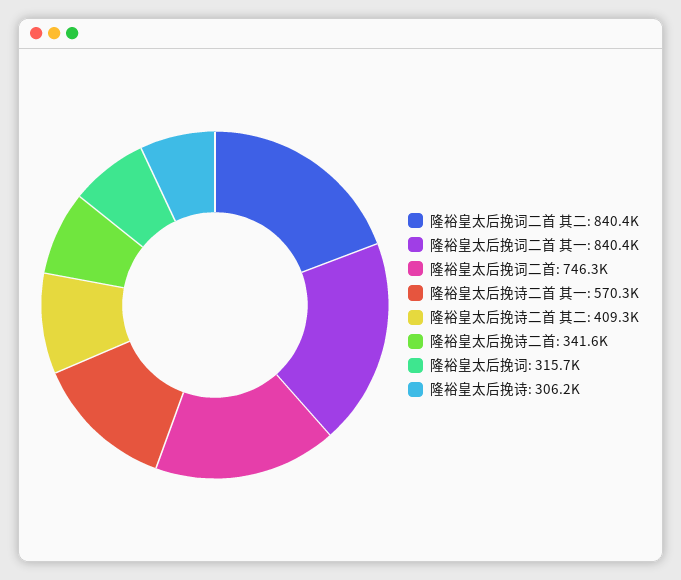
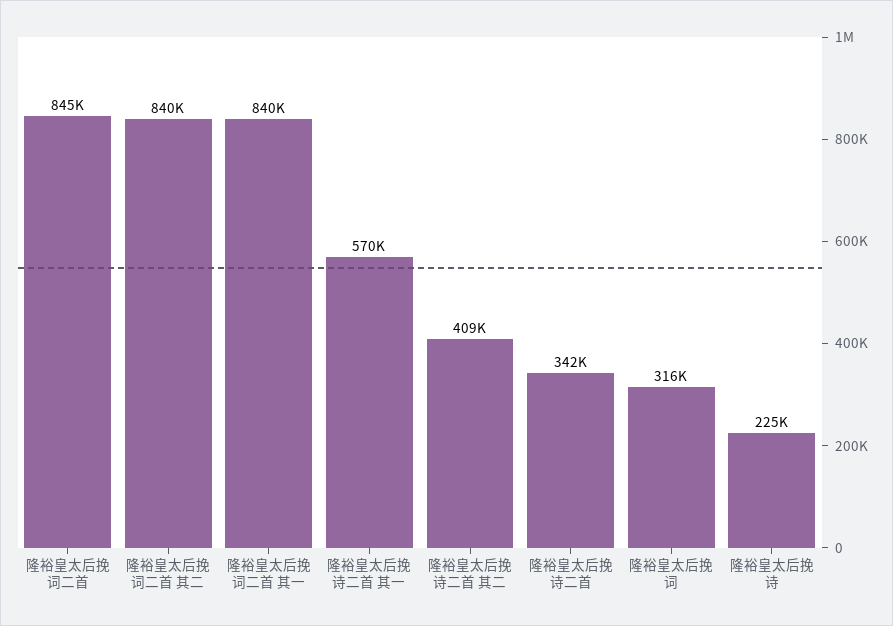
  {
    "隆裕皇太后挽词二首 其二": 840400,
    "隆裕皇太后挽词二首 其一": 840400,
-   "隆裕皇太后挽词二首": 746300,
+   "隆裕皇太后挽词二首": 845000,
    "隆裕皇太后挽诗二首 其一": 570300,
    "隆裕皇太后挽诗二首 其二": 409300,
    "隆裕皇太后挽诗二首": 341600,
    "隆裕皇太后挽词": 315700,
-   "隆裕皇太后挽诗": 306200
+   "隆裕皇太后挽诗": 225000
  }

